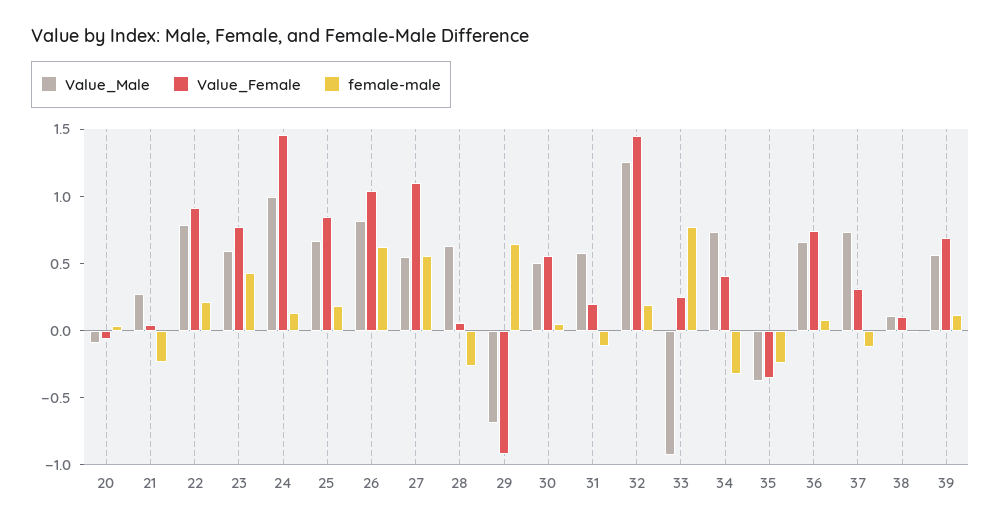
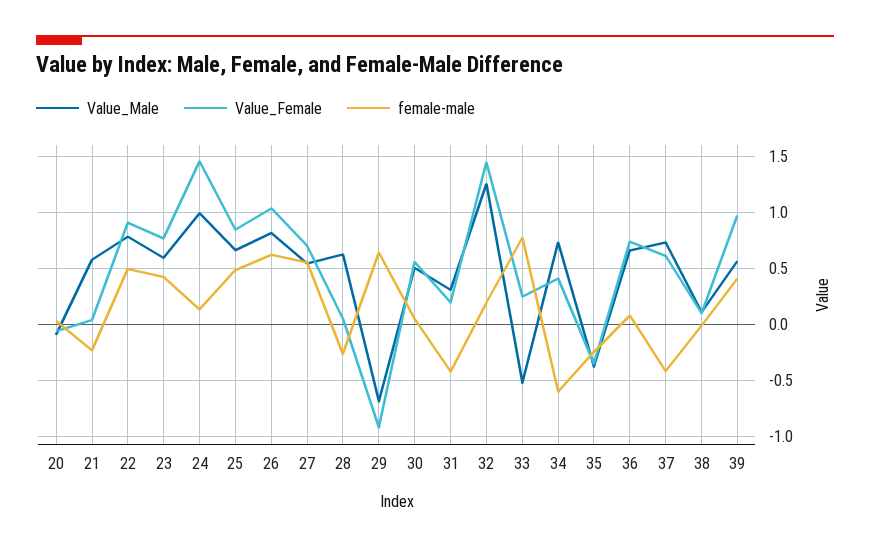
  {
    "Value_Male": {
      "20": -0.1,
-     "21": 0.3,
+     "21": 0.6,
      "22": 0.8,
      "23": 0.6,
      "24": 1,
      "25": 0.7,
      "26": 0.8,
      "27": 0.5,
      "28": 0.6,
      "29": -0.7,
      "30": 0.5,
-     "31": 0.6,
+     "31": 0.3,
      "32": 1.3,
-     "33": -0.9,
+     "33": -0.5,
      "34": 0.7,
      "35": -0.4,
      "36": 0.7,
      "37": 0.7,
      "38": 0.1,
      "39": 0.6
    },
    "Value_Female": {
      "20": -0.1,
      "21": 0,
      "22": 0.9,
      "23": 0.8,
      "24": 1.5,
      "25": 0.8,
      "26": 1,
-     "27": 1.1,
+     "27": 0.7,
      "28": 0.1,
      "29": -0.9,
      "30": 0.6,
      "31": 0.2,
      "32": 1.4,
      "33": 0.3,
      "34": 0.4,
      "35": -0.4,
      "36": 0.7,
-     "37": 0.3,
+     "37": 0.6,
      "38": 0.1,
-     "39": 0.7
+     "39": 1
    },
    "female-male": {
      "20": 0,
      "21": -0.2,
-     "22": 0.2,
+     "22": 0.5,
      "23": 0.4,
      "24": 0.1,
-     "25": 0.2,
+     "25": 0.5,
      "26": 0.6,
      "27": 0.6,
      "28": -0.3,
      "29": 0.6,
      "30": 0.1,
-     "31": -0.1,
+     "31": -0.4,
      "32": 0.2,
      "33": 0.8,
-     "34": -0.3,
+     "34": -0.6,
      "35": -0.2,
      "36": 0.1,
-     "37": -0.1,
+     "37": -0.4,
      "38": 0,
-     "39": 0.1
+     "39": 0.4
    }
  }

